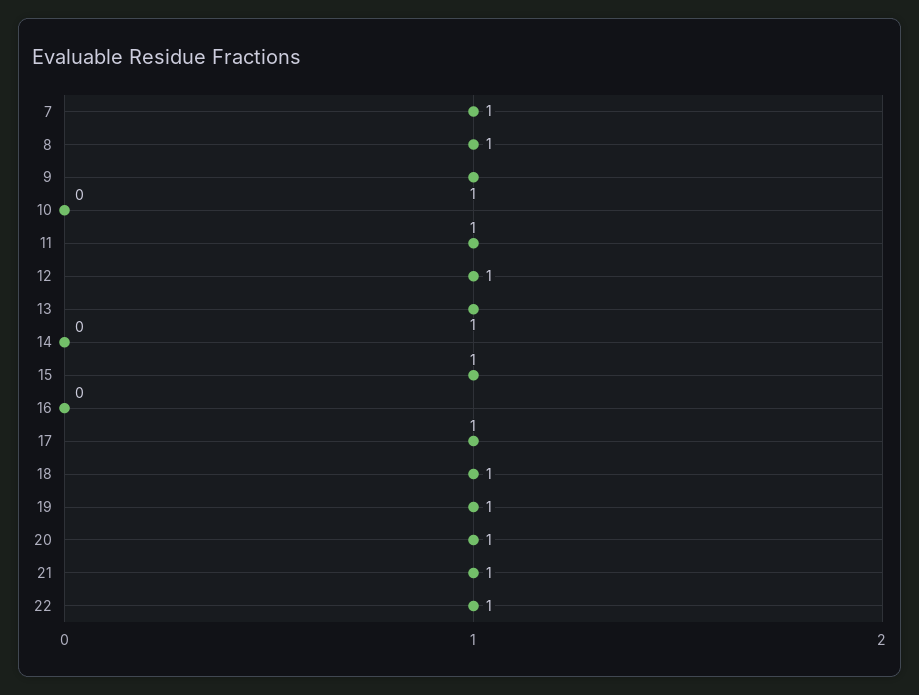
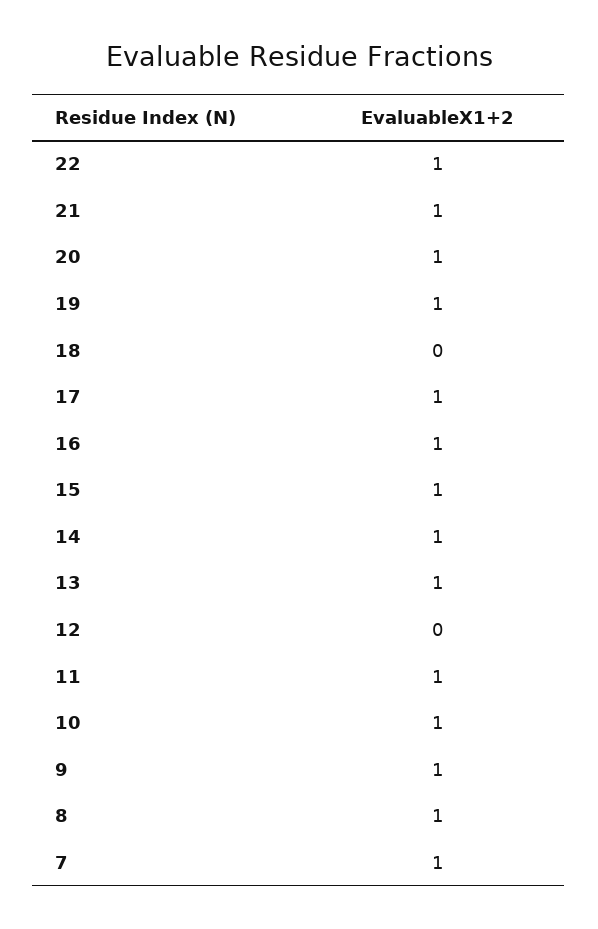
  {
    "7": 1,
    "8": 1,
    "9": 1,
-   "10": 0,
+   "10": 1,
    "11": 1,
-   "12": 1,
+   "12": 0,
    "13": 1,
-   "14": 0,
+   "14": 1,
    "15": 1,
-   "16": 0,
+   "16": 1,
    "17": 1,
-   "18": 1,
+   "18": 0,
    "19": 1,
    "20": 1,
    "21": 1,
    "22": 1
  }

